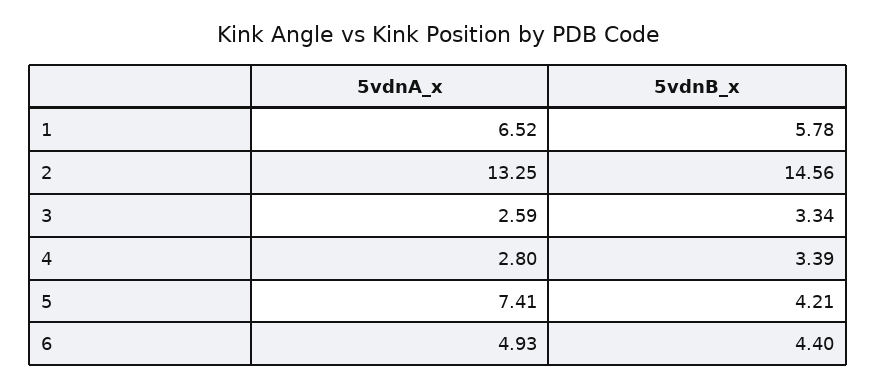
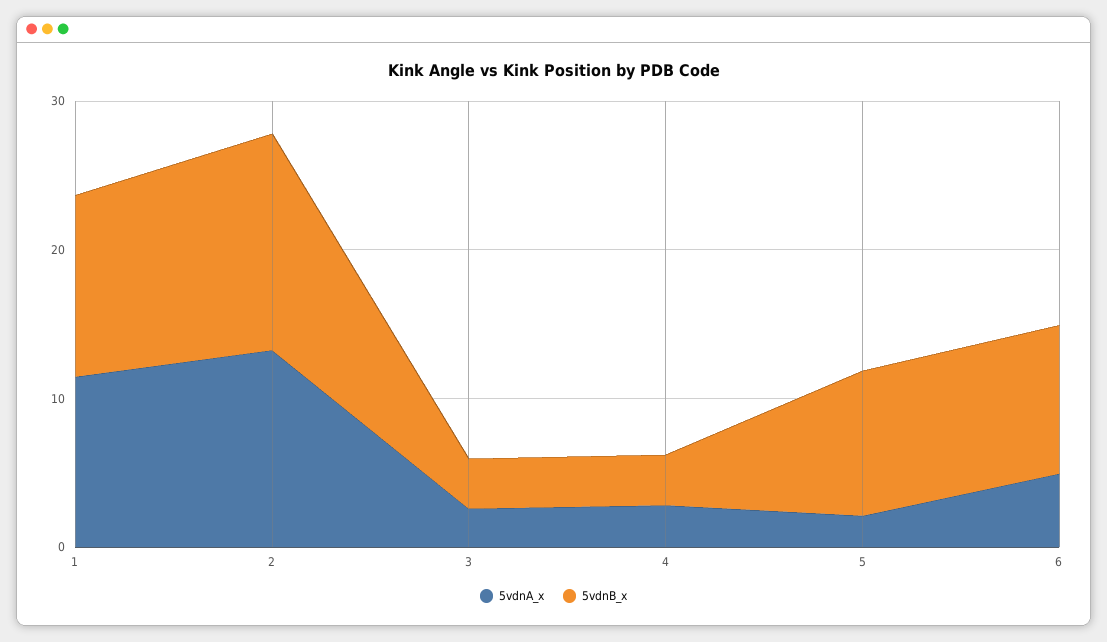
  {
    "5vdnA_x": {
-     "1": 6.52,
+     "1": 12,
      "2": 13.25,
      "3": 2.59,
      "4": 2.8,
-     "5": 7.41,
+     "5": 2,
      "6": 4.93
    },
    "5vdnB_x": {
-     "1": 5.78,
+     "1": 12,
      "2": 14.56,
      "3": 3.34,
      "4": 3.39,
-     "5": 4.21,
+     "5": 10,
-     "6": 4.4
+     "6": 10
    }
  }

